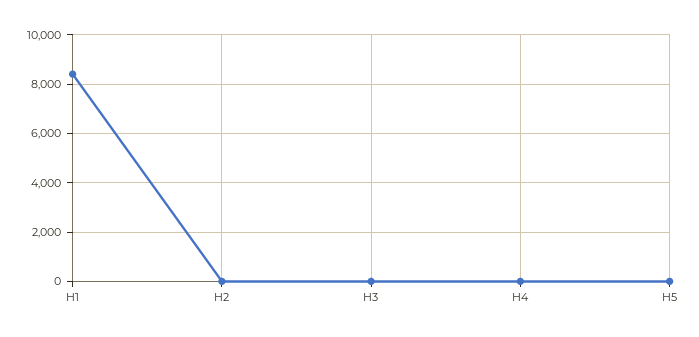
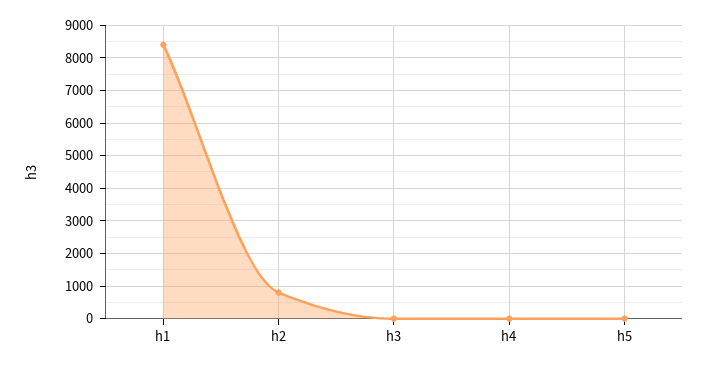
  {
    "H1": 8400,
-   "H2": 0,
+   "H2": 800,
    "H3": 0,
    "H4": 0,
    "H5": 0
  }

